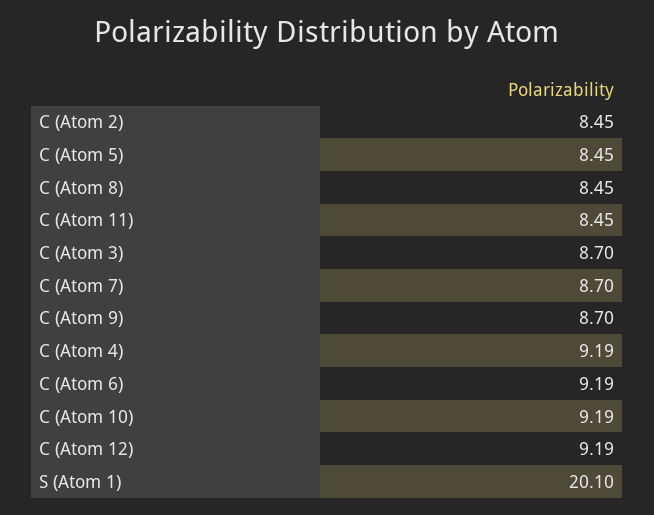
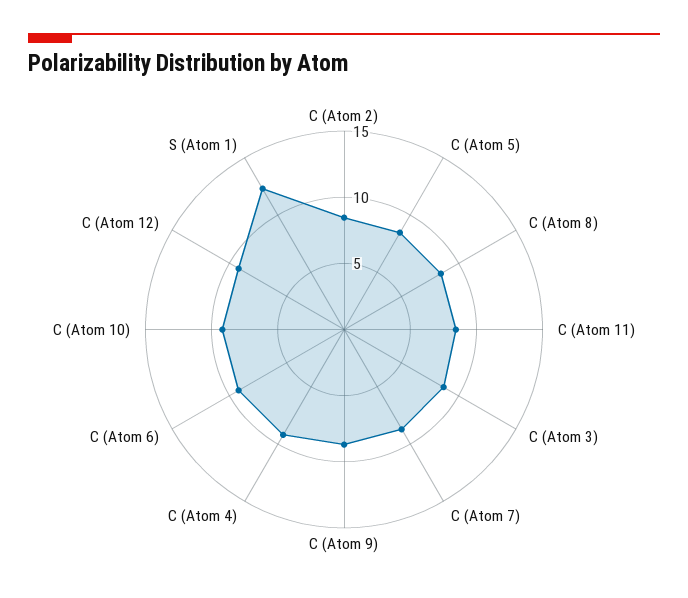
  {
    "C (Atom 2)": 8.45,
    "C (Atom 5)": 8.45,
    "C (Atom 8)": 8.45,
    "C (Atom 11)": 8.45,
    "C (Atom 3)": 8.7,
    "C (Atom 7)": 8.7,
    "C (Atom 9)": 8.7,
    "C (Atom 4)": 9.19,
    "C (Atom 6)": 9.19,
    "C (Atom 10)": 9.19,
    "C (Atom 12)": 9.19,
-   "S (Atom 1)": 20.1
+   "S (Atom 1)": 12
  }

